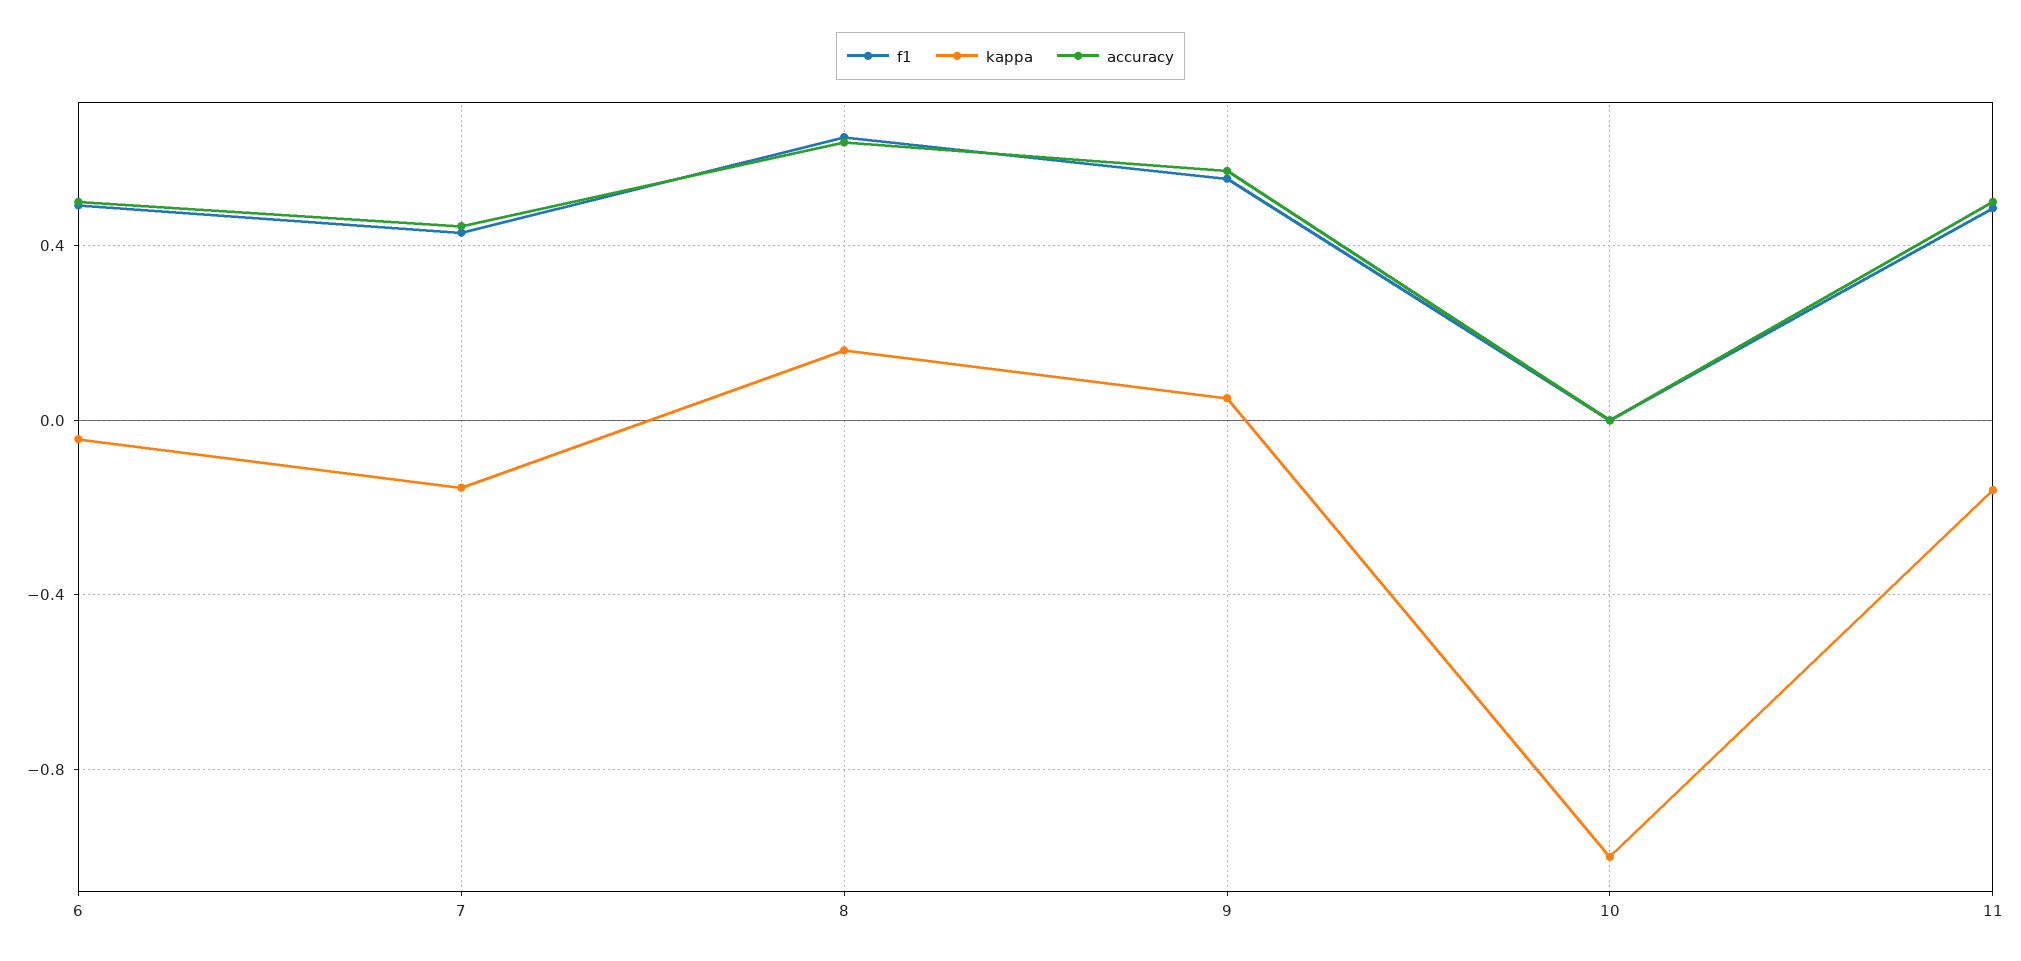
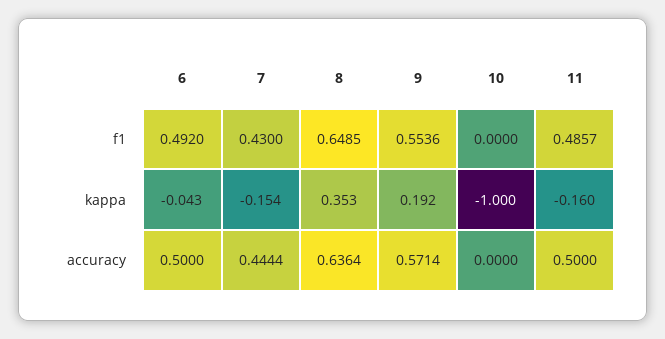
  {
    "f1": {
      "6": 0.492,
      "7": 0.43,
      "8": 0.6485,
      "9": 0.5536,
      "10": 0,
      "11": 0.4857
    },
    "kappa": {
      "6": -0.043,
      "7": -0.154,
-     "8": 0.15,
+     "8": 0.353,
-     "9": 0.05,
+     "9": 0.192,
      "10": -1,
      "11": -0.16
    },
    "accuracy": {
      "6": 0.5,
      "7": 0.4444,
      "8": 0.6364,
      "9": 0.5714,
      "10": 0,
      "11": 0.5
    }
  }

